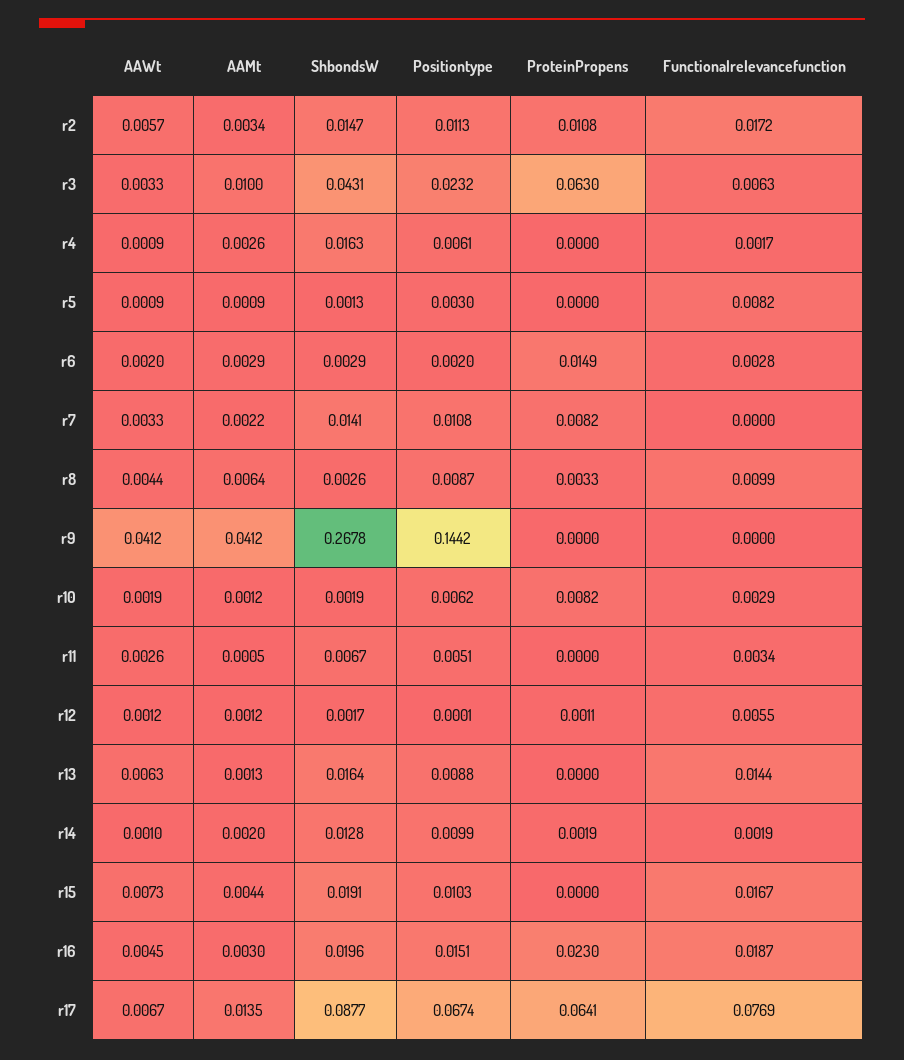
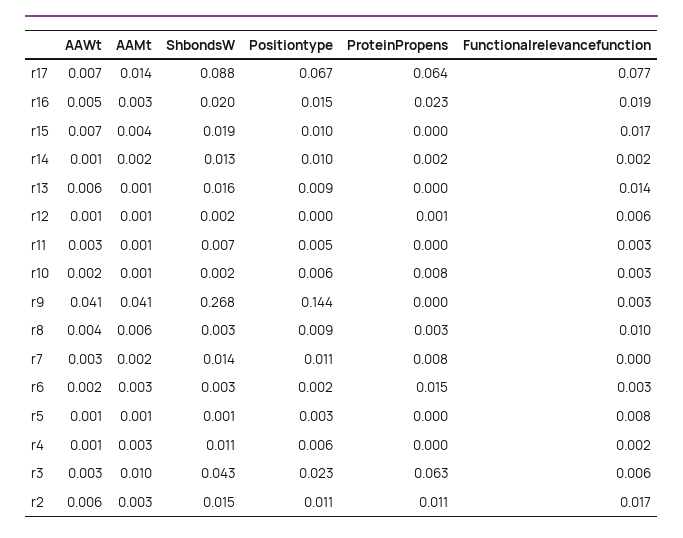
  {
    "AAWt": {
      "r2": 0.0057,
      "r3": 0.0033,
      "r4": 0.0009,
      "r5": 0.0009,
      "r6": 0.002,
      "r7": 0.0033,
      "r8": 0.0044,
      "r9": 0.0412,
      "r10": 0.0019,
      "r11": 0.0026,
      "r12": 0.0012,
      "r13": 0.0063,
      "r14": 0.001,
      "r15": 0.0073,
      "r16": 0.0045,
      "r17": 0.0067
    },
    "AAMt": {
      "r2": 0.0034,
      "r3": 0.01,
      "r4": 0.0026,
      "r5": 0.0009,
      "r6": 0.0029,
      "r7": 0.0022,
      "r8": 0.0064,
      "r9": 0.0412,
      "r10": 0.0012,
      "r11": 0.0005,
      "r12": 0.0012,
      "r13": 0.0013,
      "r14": 0.002,
      "r15": 0.0044,
      "r16": 0.003,
      "r17": 0.0135
    },
    "ShbondsW": {
      "r2": 0.0147,
      "r3": 0.0431,
-     "r4": 0.0163,
+     "r4": 0.011,
      "r5": 0.0013,
      "r6": 0.0029,
      "r7": 0.0141,
      "r8": 0.0026,
      "r9": 0.2678,
      "r10": 0.0019,
      "r11": 0.0067,
      "r12": 0.0017,
      "r13": 0.0164,
      "r14": 0.0128,
      "r15": 0.0191,
      "r16": 0.0196,
      "r17": 0.0877
    },
    "Positiontype": {
      "r2": 0.0113,
      "r3": 0.0232,
      "r4": 0.0061,
      "r5": 0.003,
      "r6": 0.002,
      "r7": 0.0108,
      "r8": 0.0087,
      "r9": 0.1442,
      "r10": 0.0062,
      "r11": 0.0051,
      "r12": 0.0001,
      "r13": 0.0088,
      "r14": 0.0099,
      "r15": 0.0103,
      "r16": 0.0151,
      "r17": 0.0674
    },
    "ProteinPropens": {
      "r2": 0.0108,
      "r3": 0.063,
      "r4": 0,
      "r5": 0,
      "r6": 0.0149,
      "r7": 0.0082,
      "r8": 0.0033,
      "r9": 0,
      "r10": 0.0082,
      "r11": 0,
      "r12": 0.0011,
      "r13": 0,
      "r14": 0.0019,
      "r15": 0,
      "r16": 0.023,
      "r17": 0.0641
    },
    "Functionalrelevancefunction": {
      "r2": 0.0172,
      "r3": 0.0063,
      "r4": 0.0017,
      "r5": 0.0082,
      "r6": 0.0028,
      "r7": 0,
      "r8": 0.0099,
-     "r9": 0,
+     "r9": 0.003,
      "r10": 0.0029,
      "r11": 0.0034,
      "r12": 0.0055,
      "r13": 0.0144,
      "r14": 0.0019,
      "r15": 0.0167,
      "r16": 0.0187,
      "r17": 0.0769
    }
  }

